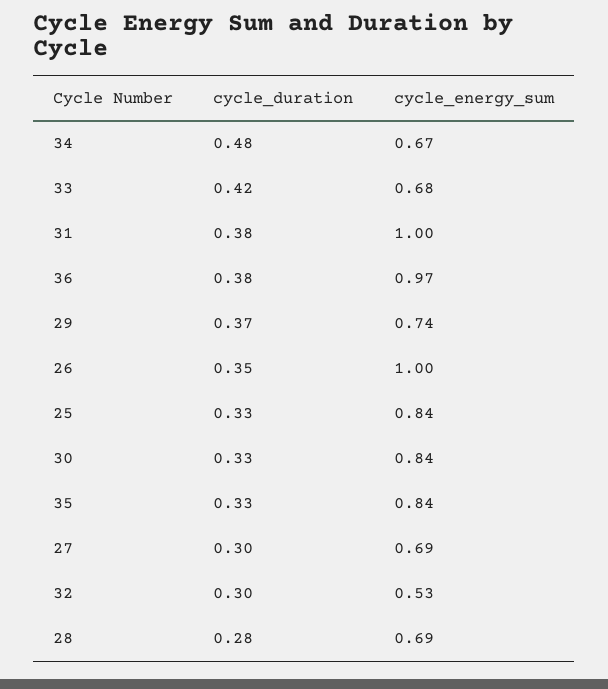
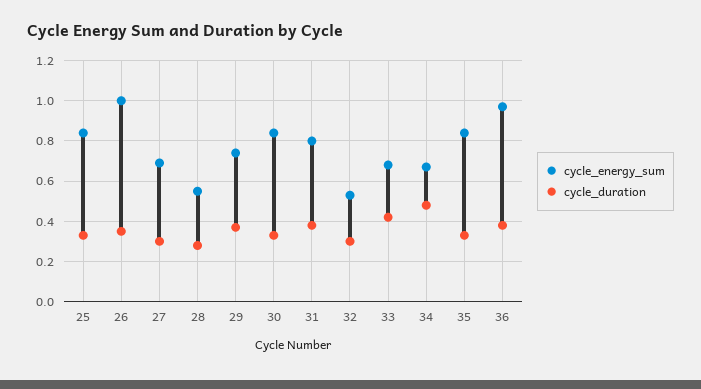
  {
    "cycle_duration": {
      "34": 0.48,
      "33": 0.42,
      "31": 0.38,
      "36": 0.38,
      "29": 0.37,
      "26": 0.35,
      "25": 0.33,
      "30": 0.33,
      "35": 0.33,
      "27": 0.3,
      "32": 0.3,
      "28": 0.28
    },
    "cycle_energy_sum": {
      "34": 0.67,
      "33": 0.68,
-     "31": 1,
+     "31": 0.8,
      "36": 0.97,
      "29": 0.74,
      "26": 1,
      "25": 0.84,
      "30": 0.84,
      "35": 0.84,
      "27": 0.69,
      "32": 0.53,
-     "28": 0.69
+     "28": 0.55
    }
  }

